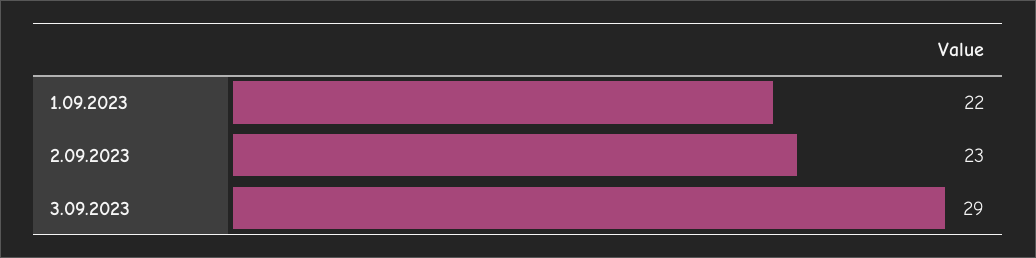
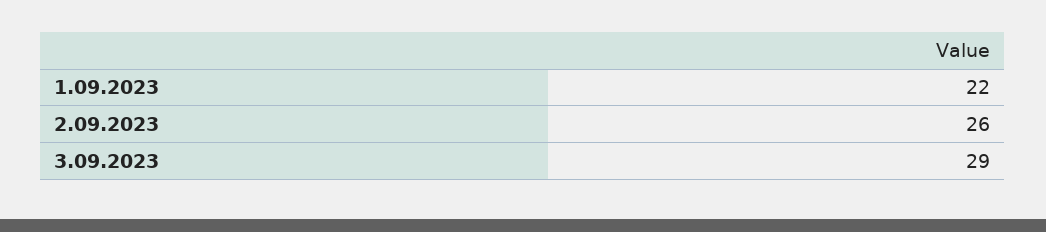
  {
    "1.09.2023": 22,
-   "2.09.2023": 23,
+   "2.09.2023": 26,
    "3.09.2023": 29
  }

